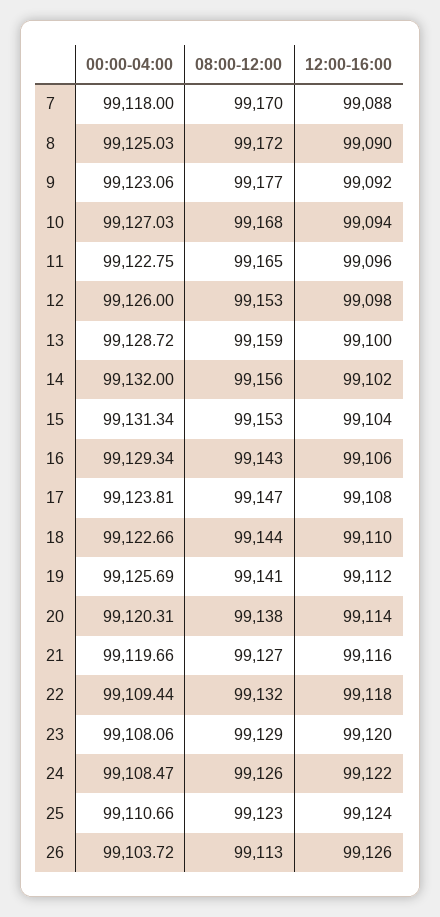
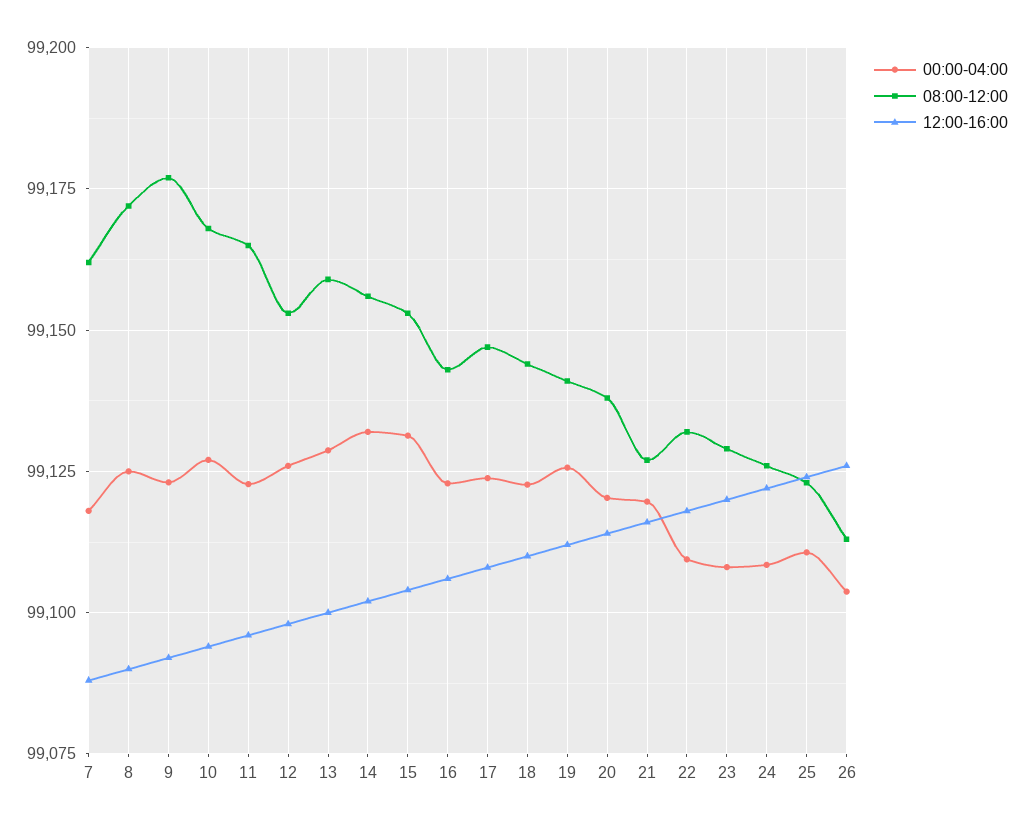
  {
    "00:00-04:00": {
      "7": 99118,
      "8": 99125.03,
      "9": 99123.06,
      "10": 99127.03,
      "11": 99122.75,
      "12": 99126,
      "13": 99128.72,
      "14": 99132,
      "15": 99131.34,
-     "16": 99129.34,
+     "16": 99122.5,
      "17": 99123.81,
      "18": 99122.66,
      "19": 99125.69,
      "20": 99120.31,
      "21": 99119.66,
      "22": 99109.44,
      "23": 99108.06,
      "24": 99108.47,
      "25": 99110.66,
      "26": 99103.72
    },
    "08:00-12:00": {
-     "7": 99170,
+     "7": 99162.5,
      "8": 99172,
      "9": 99177,
      "10": 99168,
      "11": 99165,
      "12": 99153,
      "13": 99159,
      "14": 99156,
      "15": 99153,
      "16": 99143,
      "17": 99147,
      "18": 99144,
      "19": 99141,
      "20": 99138,
      "21": 99127,
      "22": 99132,
      "23": 99129,
      "24": 99126,
      "25": 99123,
      "26": 99113
    },
    "12:00-16:00": {
      "7": 99088,
      "8": 99090,
      "9": 99092,
      "10": 99094,
      "11": 99096,
      "12": 99098,
      "13": 99100,
      "14": 99102,
      "15": 99104,
      "16": 99106,
      "17": 99108,
      "18": 99110,
      "19": 99112,
      "20": 99114,
      "21": 99116,
      "22": 99118,
      "23": 99120,
      "24": 99122,
      "25": 99124,
      "26": 99126
    }
  }

